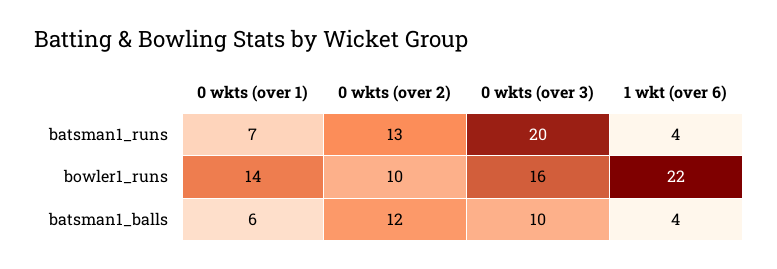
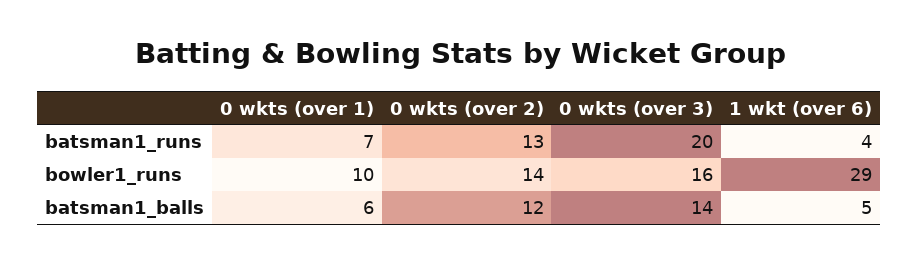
  {
    "0 wkts (over 1)": {
      "batsman1_runs": 7,
-     "bowler1_runs": 14,
+     "bowler1_runs": 10,
      "batsman1_balls": 6
    },
    "0 wkts (over 2)": {
      "batsman1_runs": 13,
-     "bowler1_runs": 10,
+     "bowler1_runs": 14,
      "batsman1_balls": 12
    },
    "0 wkts (over 3)": {
      "batsman1_runs": 20,
      "bowler1_runs": 16,
-     "batsman1_balls": 10
+     "batsman1_balls": 14
    },
    "1 wkt (over 6)": {
      "batsman1_runs": 4,
-     "bowler1_runs": 22,
+     "bowler1_runs": 29,
-     "batsman1_balls": 4
+     "batsman1_balls": 5
    }
  }

